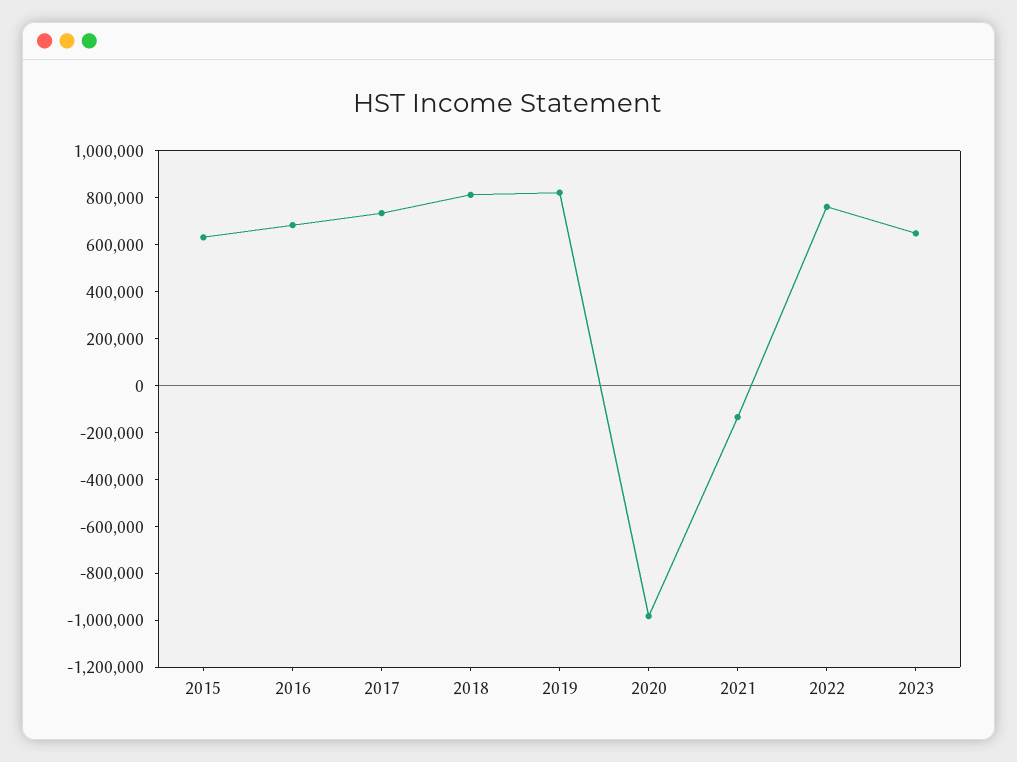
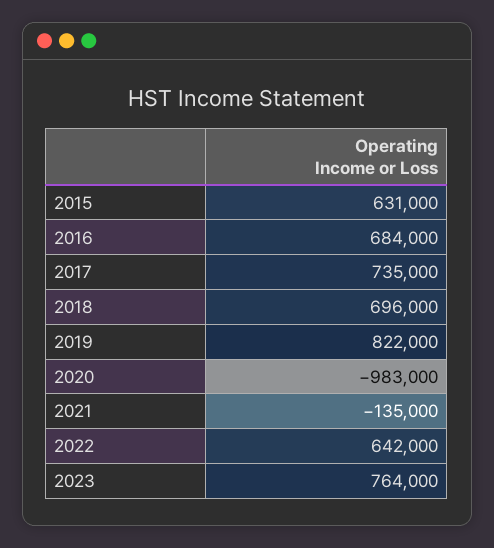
  {
    "2015": 631000,
    "2016": 684000,
    "2017": 735000,
-   "2018": 800000,
+   "2018": 696000,
    "2019": 822000,
    "2020": -983000,
    "2021": -135000,
-   "2022": 750000,
+   "2022": 642000,
-   "2023": 650000
+   "2023": 764000
  }

